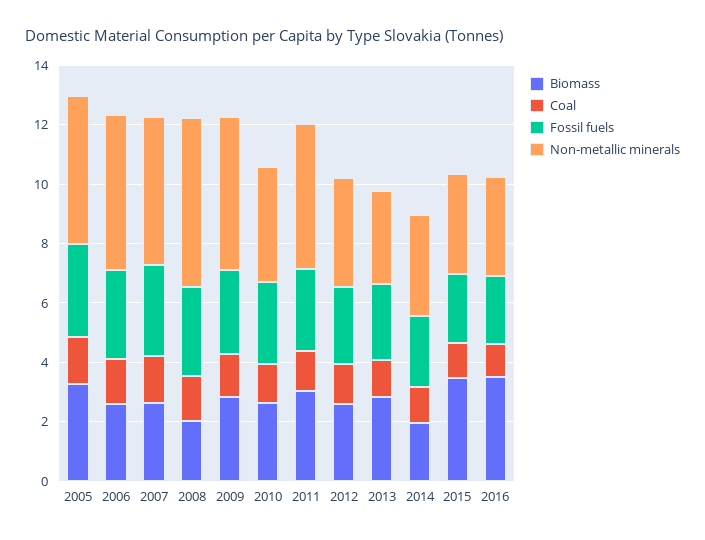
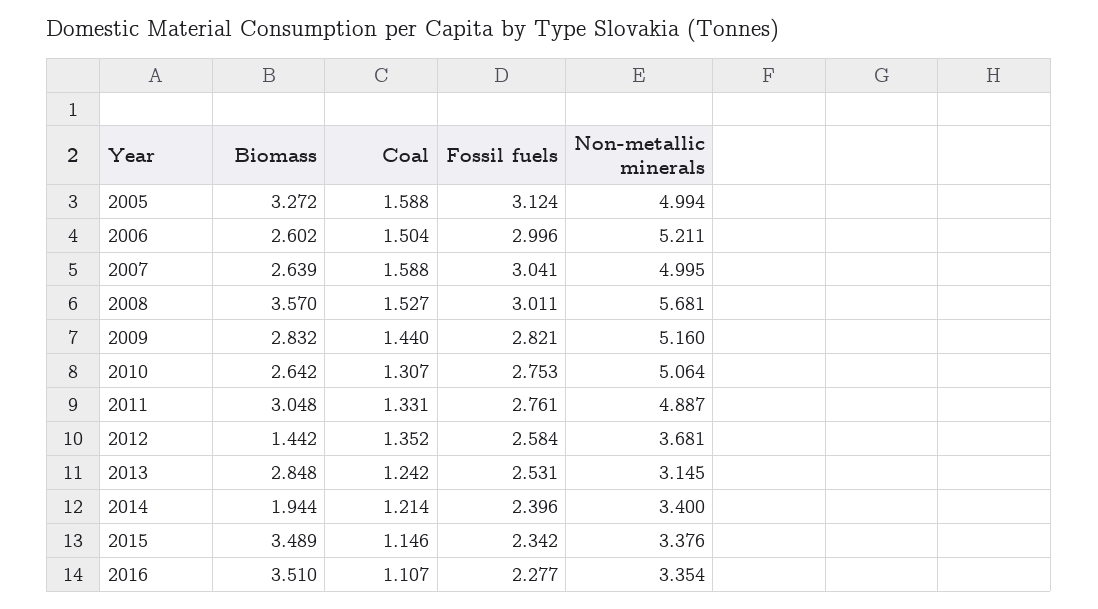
  {
    "Biomass": {
      "2005": 3.272,
      "2006": 2.602,
      "2007": 2.639,
-     "2008": 2,
+     "2008": 3.57,
      "2009": 2.832,
      "2010": 2.642,
      "2011": 3.048,
-     "2012": 2.5,
+     "2012": 1.442,
      "2013": 2.848,
      "2014": 1.944,
      "2015": 3.489,
      "2016": 3.51
    },
    "Coal": {
      "2005": 1.588,
      "2006": 1.504,
      "2007": 1.588,
      "2008": 1.527,
      "2009": 1.44,
      "2010": 1.307,
      "2011": 1.331,
      "2012": 1.352,
      "2013": 1.242,
      "2014": 1.214,
      "2015": 1.146,
      "2016": 1.107
    },
    "Fossil fuels": {
      "2005": 3.124,
      "2006": 2.996,
      "2007": 3.041,
      "2008": 3.011,
      "2009": 2.821,
      "2010": 2.753,
      "2011": 2.761,
      "2012": 2.584,
      "2013": 2.531,
      "2014": 2.396,
      "2015": 2.342,
      "2016": 2.277
    },
    "Non-metallic minerals": {
      "2005": 4.994,
      "2006": 5.211,
      "2007": 4.995,
      "2008": 5.681,
      "2009": 5.16,
-     "2010": 4,
+     "2010": 5.064,
      "2011": 4.887,
      "2012": 3.681,
      "2013": 3.145,
      "2014": 3.4,
      "2015": 3.376,
      "2016": 3.354
    }
  }

